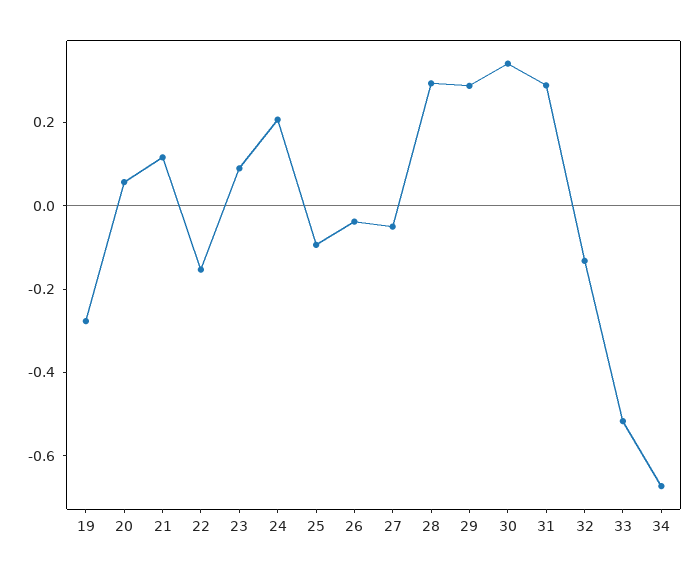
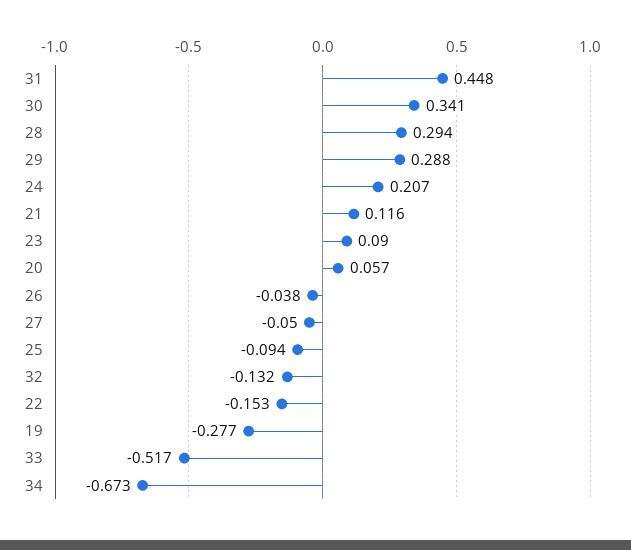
  {
    "19": -0.277,
    "20": 0.057,
    "21": 0.116,
    "22": -0.153,
    "23": 0.09,
    "24": 0.207,
    "25": -0.094,
    "26": -0.038,
    "27": -0.05,
    "28": 0.294,
    "29": 0.288,
    "30": 0.341,
-   "31": 0.3,
+   "31": 0.448,
    "32": -0.132,
    "33": -0.517,
    "34": -0.673
  }

